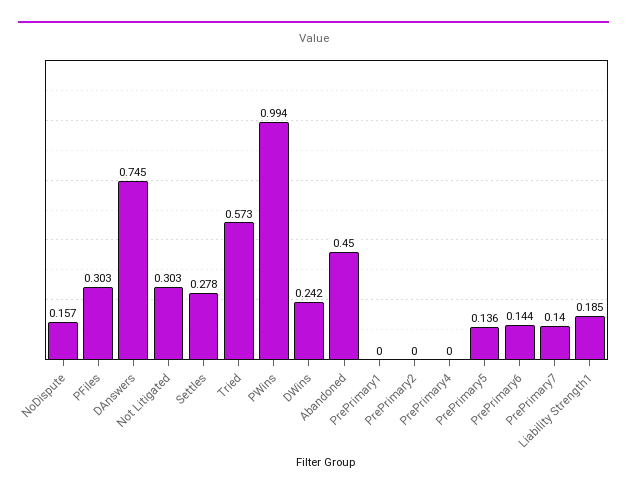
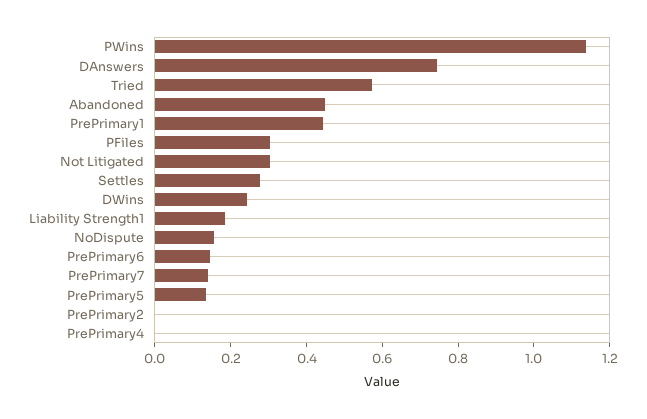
  {
    "NoDispute": 0.157,
    "PFiles": 0.303,
    "DAnswers": 0.745,
    "Not Litigated": 0.303,
    "Settles": 0.278,
    "Tried": 0.573,
-   "PWins": 0.994,
+   "PWins": 1.15,
    "DWins": 0.242,
    "Abandoned": 0.45,
-   "PrePrimary1": 0,
+   "PrePrimary1": 0.45,
    "PrePrimary2": 0,
    "PrePrimary4": 0,
    "PrePrimary5": 0.136,
    "PrePrimary6": 0.144,
    "PrePrimary7": 0.14,
    "Liability Strength1": 0.185
  }

